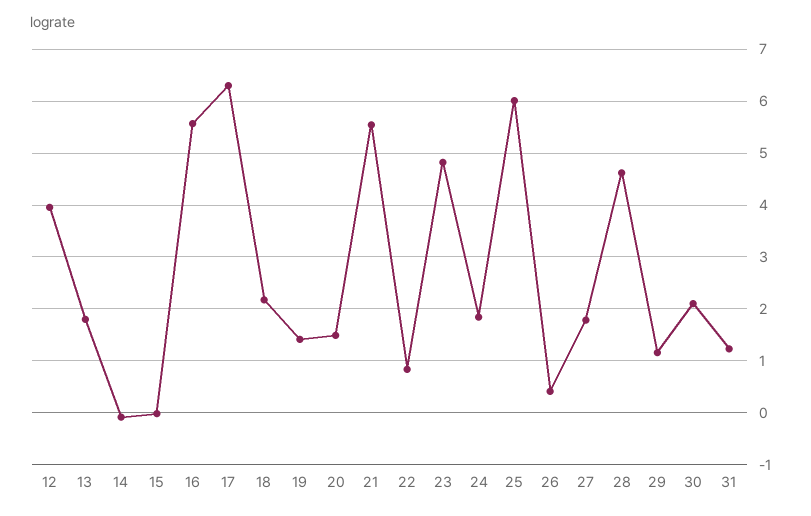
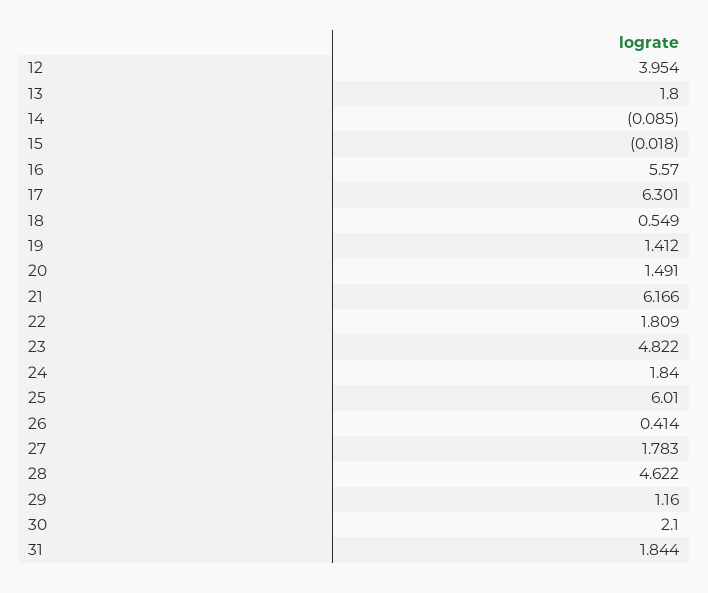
  {
    "12": 3.954,
    "13": 1.8,
    "14": -0.085,
    "15": -0.018,
    "16": 5.57,
    "17": 6.301,
-   "18": 2.2,
+   "18": 0.549,
    "19": 1.412,
    "20": 1.491,
-   "21": 5.6,
+   "21": 6.166,
-   "22": 0.8,
+   "22": 1.809,
    "23": 4.822,
    "24": 1.84,
    "25": 6.01,
    "26": 0.414,
    "27": 1.783,
    "28": 4.622,
    "29": 1.16,
    "30": 2.1,
-   "31": 1.2
+   "31": 1.844
  }

